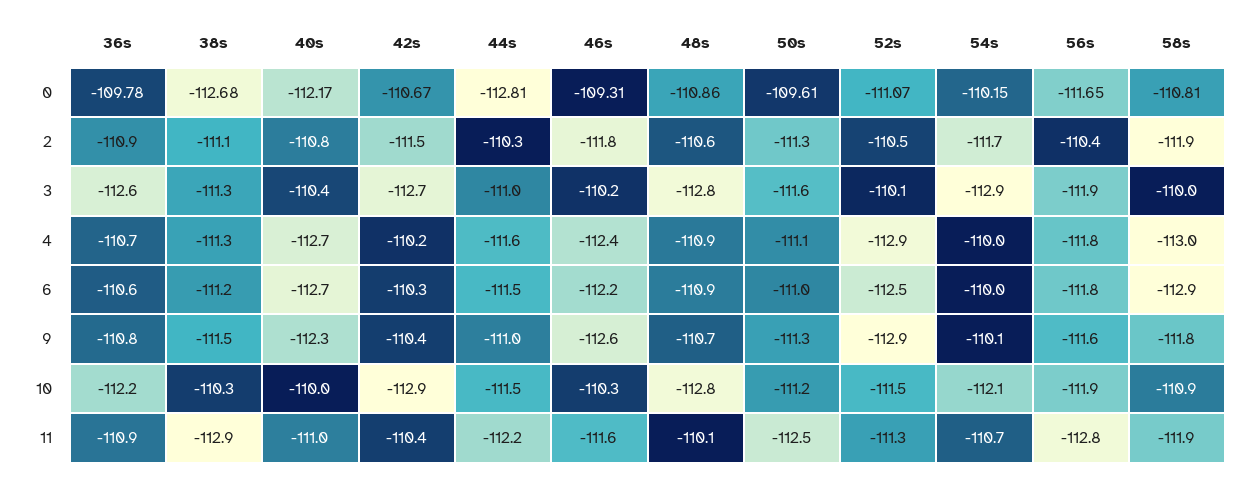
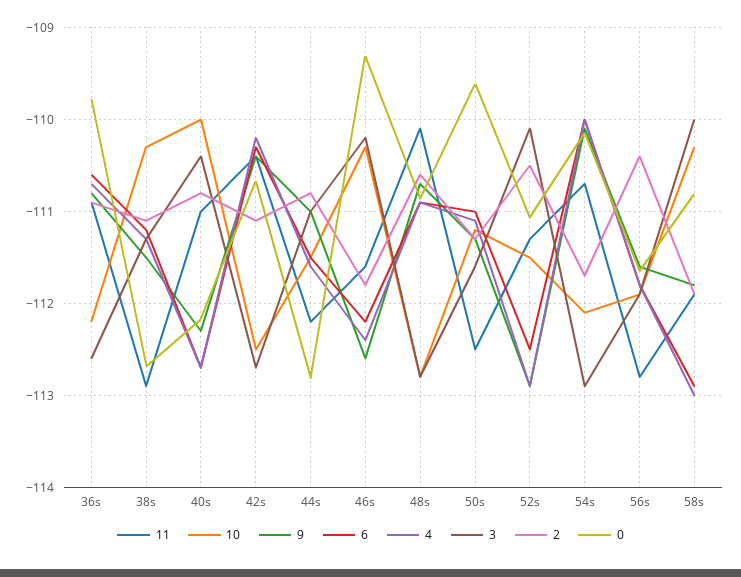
  {
    "0": {
      "36s": -109.78,
      "38s": -112.68,
      "40s": -112.17,
      "42s": -110.67,
      "44s": -112.81,
      "46s": -109.31,
      "48s": -110.86,
      "50s": -109.61,
      "52s": -111.07,
      "54s": -110.15,
      "56s": -111.65,
      "58s": -110.81
    },
    "2": {
      "36s": -110.9,
      "38s": -111.1,
      "40s": -110.8,
-     "42s": -111.5,
+     "42s": -111.1,
-     "44s": -110.3,
+     "44s": -110.8,
      "46s": -111.8,
      "48s": -110.6,
      "50s": -111.3,
      "52s": -110.5,
      "54s": -111.7,
      "56s": -110.4,
      "58s": -111.9
    },
    "3": {
      "36s": -112.6,
      "38s": -111.3,
      "40s": -110.4,
      "42s": -112.7,
      "44s": -111,
      "46s": -110.2,
      "48s": -112.8,
      "50s": -111.6,
      "52s": -110.1,
      "54s": -112.9,
      "56s": -111.9,
      "58s": -110
    },
    "4": {
      "36s": -110.7,
      "38s": -111.3,
      "40s": -112.7,
      "42s": -110.2,
      "44s": -111.6,
      "46s": -112.4,
      "48s": -110.9,
      "50s": -111.1,
      "52s": -112.9,
      "54s": -110,
      "56s": -111.8,
      "58s": -113
    },
    "6": {
      "36s": -110.6,
      "38s": -111.2,
      "40s": -112.7,
      "42s": -110.3,
      "44s": -111.5,
      "46s": -112.2,
      "48s": -110.9,
      "50s": -111,
      "52s": -112.5,
      "54s": -110,
      "56s": -111.8,
      "58s": -112.9
    },
    "9": {
      "36s": -110.8,
      "38s": -111.5,
      "40s": -112.3,
      "42s": -110.4,
      "44s": -111,
      "46s": -112.6,
      "48s": -110.7,
      "50s": -111.3,
      "52s": -112.9,
      "54s": -110.1,
      "56s": -111.6,
      "58s": -111.8
    },
    "10": {
      "36s": -112.2,
      "38s": -110.3,
      "40s": -110,
-     "42s": -112.9,
+     "42s": -112.5,
      "44s": -111.5,
      "46s": -110.3,
      "48s": -112.8,
      "50s": -111.2,
      "52s": -111.5,
      "54s": -112.1,
      "56s": -111.9,
-     "58s": -110.9
+     "58s": -110.3
    },
    "11": {
      "36s": -110.9,
      "38s": -112.9,
      "40s": -111,
      "42s": -110.4,
      "44s": -112.2,
      "46s": -111.6,
      "48s": -110.1,
      "50s": -112.5,
      "52s": -111.3,
      "54s": -110.7,
      "56s": -112.8,
      "58s": -111.9
    }
  }

